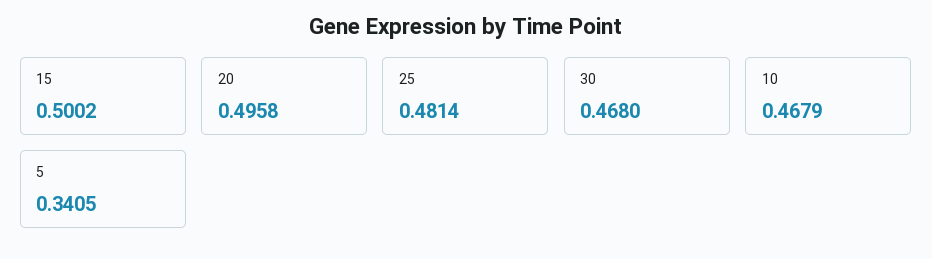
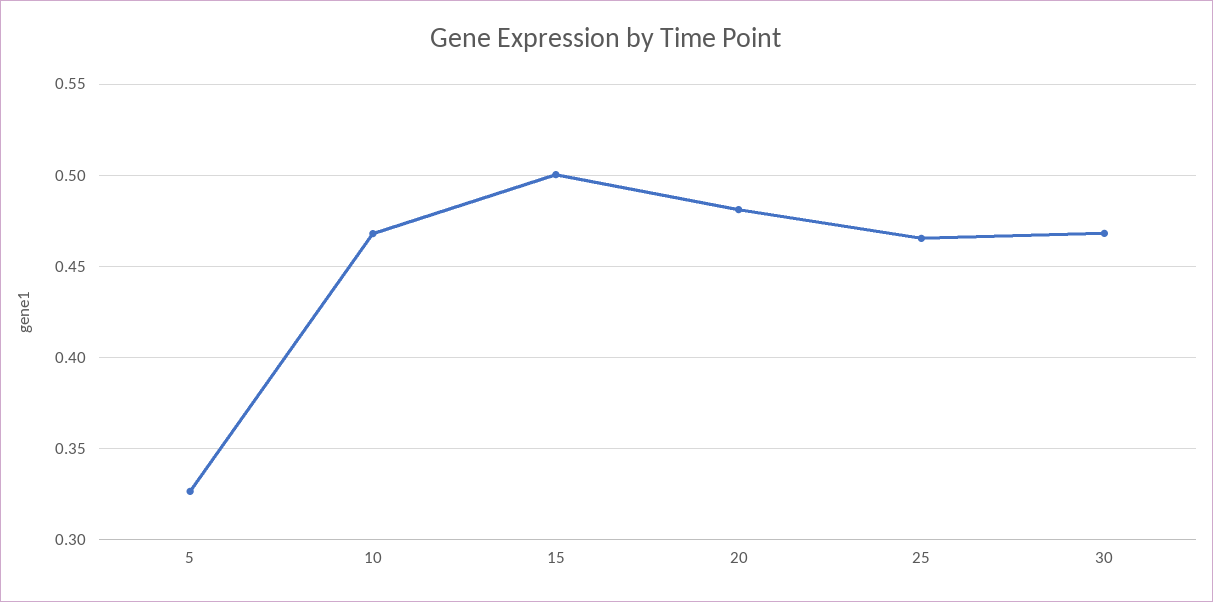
  {
    "15": 0.5002,
-   "20": 0.4958,
+   "20": 0.48,
-   "25": 0.4814,
+   "25": 0.465,
    "30": 0.468,
    "10": 0.4679,
-   "5": 0.3405
+   "5": 0.325
  }

